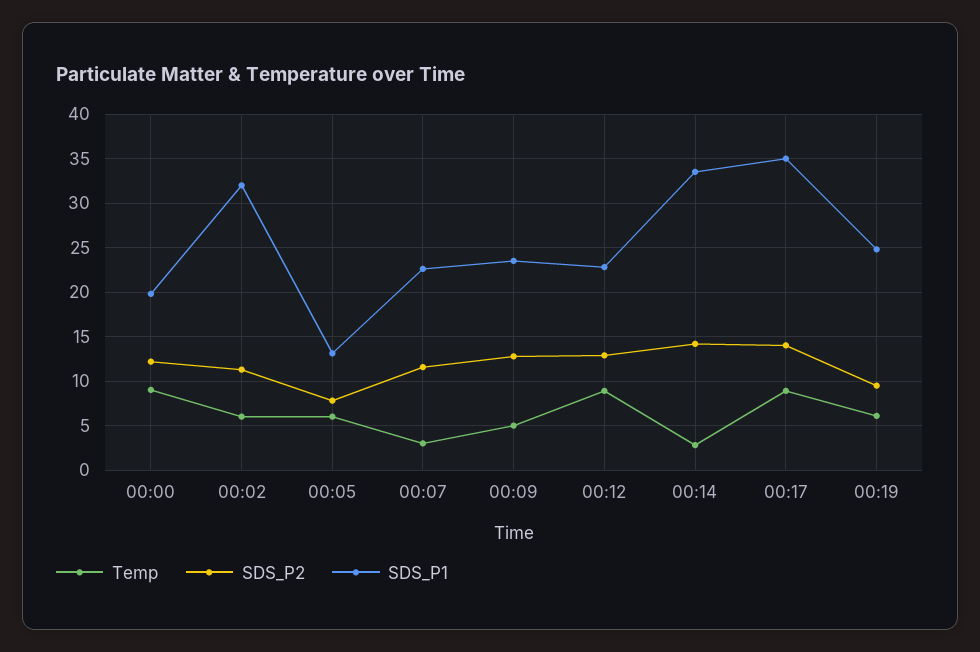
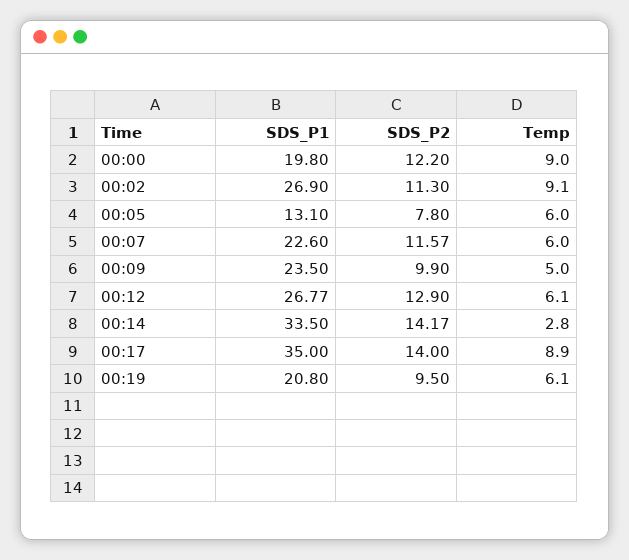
  {
    "Temp": {
      "00:00": 9,
-     "00:02": 6,
+     "00:02": 9.1,
      "00:05": 6,
-     "00:07": 3,
+     "00:07": 6,
      "00:09": 5,
-     "00:12": 9,
+     "00:12": 6.1,
      "00:14": 2.8,
      "00:17": 8.9,
      "00:19": 6.1
    },
    "SDS_P2": {
      "00:00": 12.2,
      "00:02": 11.3,
      "00:05": 7.8,
      "00:07": 11.57,
-     "00:09": 13,
+     "00:09": 9.9,
      "00:12": 12.9,
      "00:14": 14.17,
      "00:17": 14,
      "00:19": 9.5
    },
    "SDS_P1": {
      "00:00": 19.8,
-     "00:02": 32,
+     "00:02": 26.9,
      "00:05": 13.1,
      "00:07": 22.6,
      "00:09": 23.5,
-     "00:12": 23,
+     "00:12": 26.77,
      "00:14": 33.5,
      "00:17": 35,
-     "00:19": 25
+     "00:19": 20.8
    }
  }

